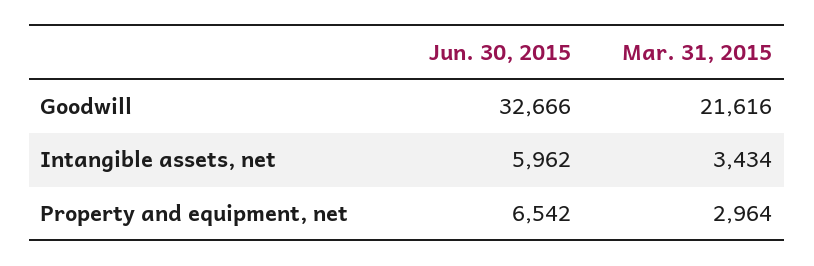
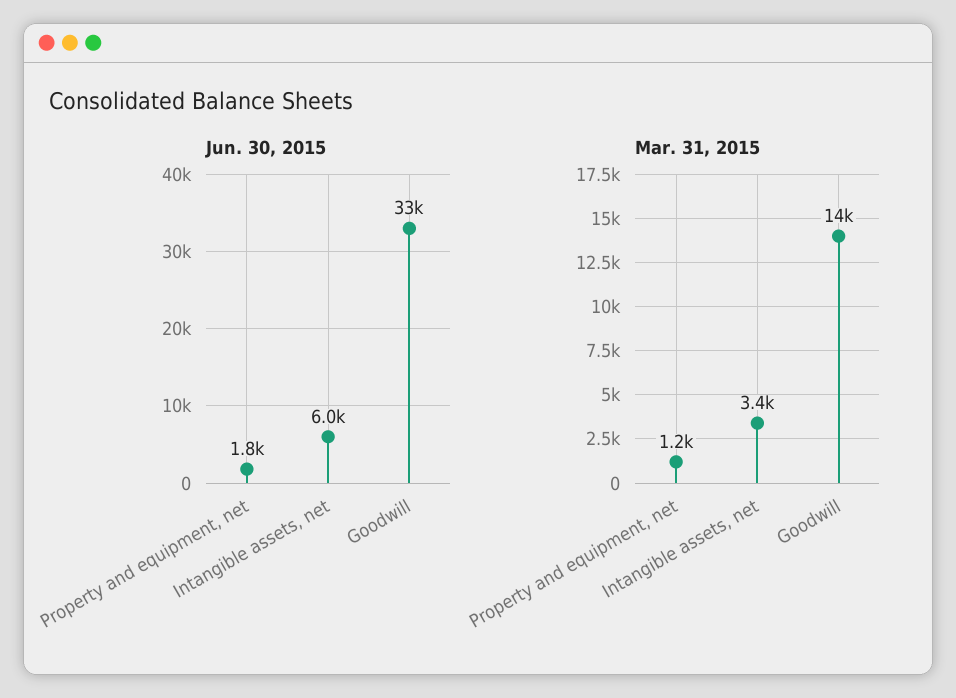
  {
    "Jun. 30, 2015": {
      "Goodwill": 32666,
      "Intangible assets, net": 5962,
-     "Property and equipment, net": 6542
+     "Property and equipment, net": 1800
    },
    "Mar. 31, 2015": {
-     "Goodwill": 21616,
+     "Goodwill": 14000,
      "Intangible assets, net": 3434,
-     "Property and equipment, net": 2964
+     "Property and equipment, net": 1200
    }
  }

